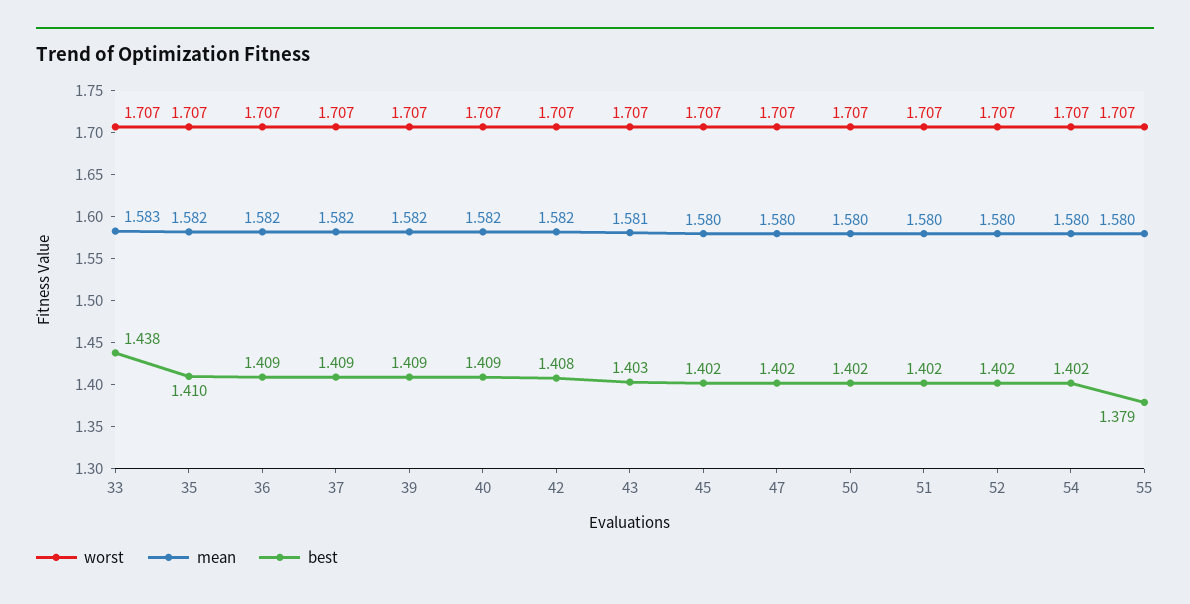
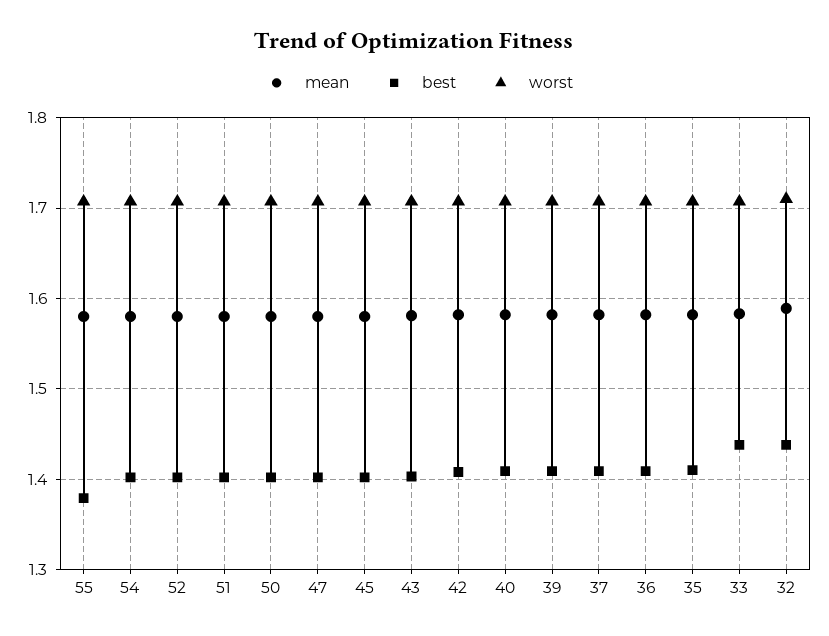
  {
    "worst": {
      "33": 1.707,
      "35": 1.707,
      "36": 1.707,
      "37": 1.707,
      "39": 1.707,
      "40": 1.707,
      "42": 1.707,
      "43": 1.707,
      "45": 1.707,
      "47": 1.707,
      "50": 1.707,
      "51": 1.707,
      "52": 1.707,
      "54": 1.707,
-     "55": 1.707
+     "55": 1.707,
+     "32": 1.71
    },
    "mean": {
      "33": 1.583,
      "35": 1.582,
      "36": 1.582,
      "37": 1.582,
      "39": 1.582,
      "40": 1.582,
      "42": 1.582,
      "43": 1.581,
      "45": 1.58,
      "47": 1.58,
      "50": 1.58,
      "51": 1.58,
      "52": 1.58,
      "54": 1.58,
-     "55": 1.58
+     "55": 1.58,
+     "32": 1.59
    },
    "best": {
      "33": 1.438,
      "35": 1.41,
      "36": 1.409,
      "37": 1.409,
      "39": 1.409,
      "40": 1.409,
      "42": 1.408,
      "43": 1.403,
      "45": 1.402,
      "47": 1.402,
      "50": 1.402,
      "51": 1.402,
      "52": 1.402,
      "54": 1.402,
-     "55": 1.379
+     "55": 1.379,
+     "32": 1.44
    }
  }

